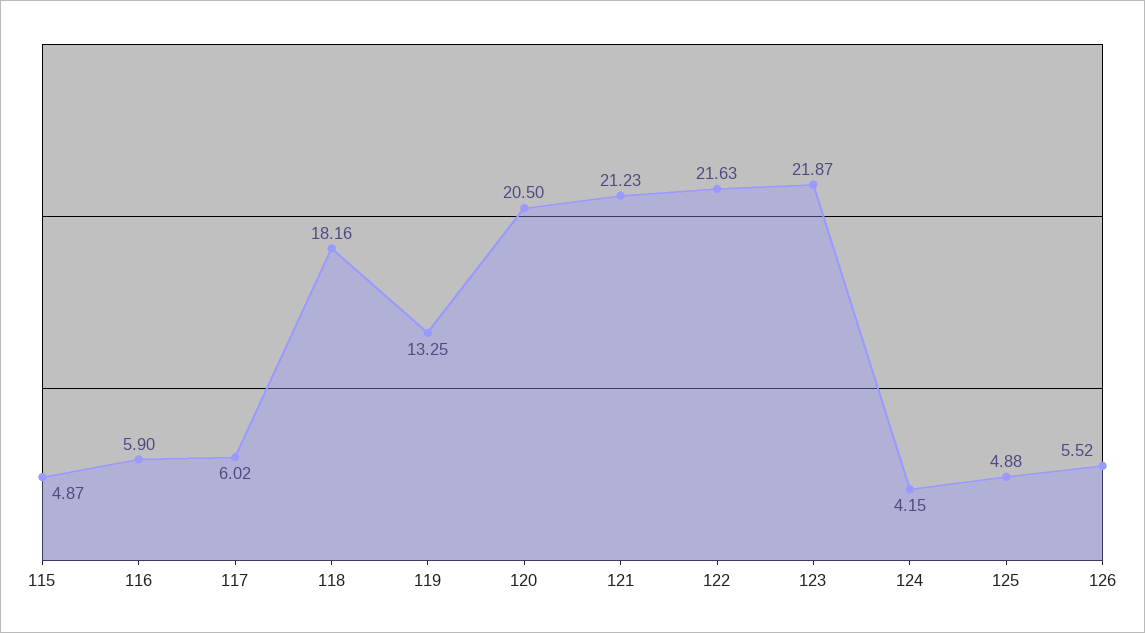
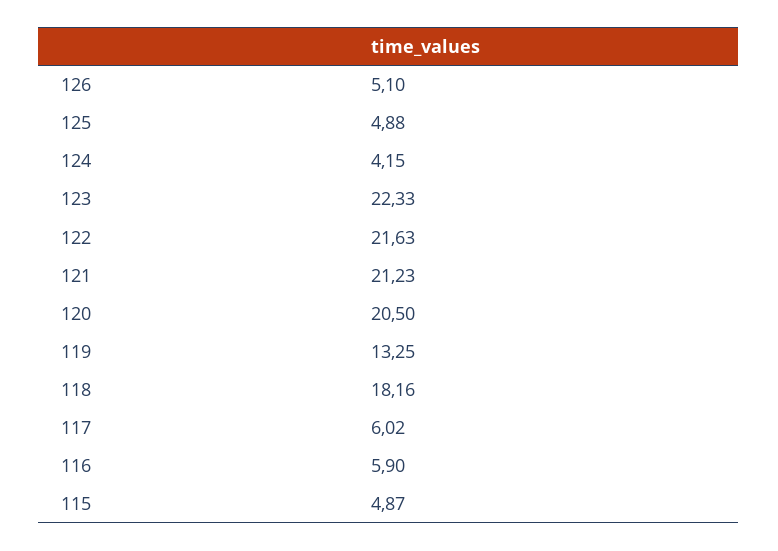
  {
    "115": 4.87,
    "116": 5.9,
    "117": 6.02,
    "118": 18.16,
    "119": 13.25,
    "120": 20.5,
    "121": 21.23,
    "122": 21.63,
-   "123": 21.87,
+   "123": 22.33,
    "124": 4.15,
    "125": 4.88,
-   "126": 5.52
+   "126": 5.1
  }

